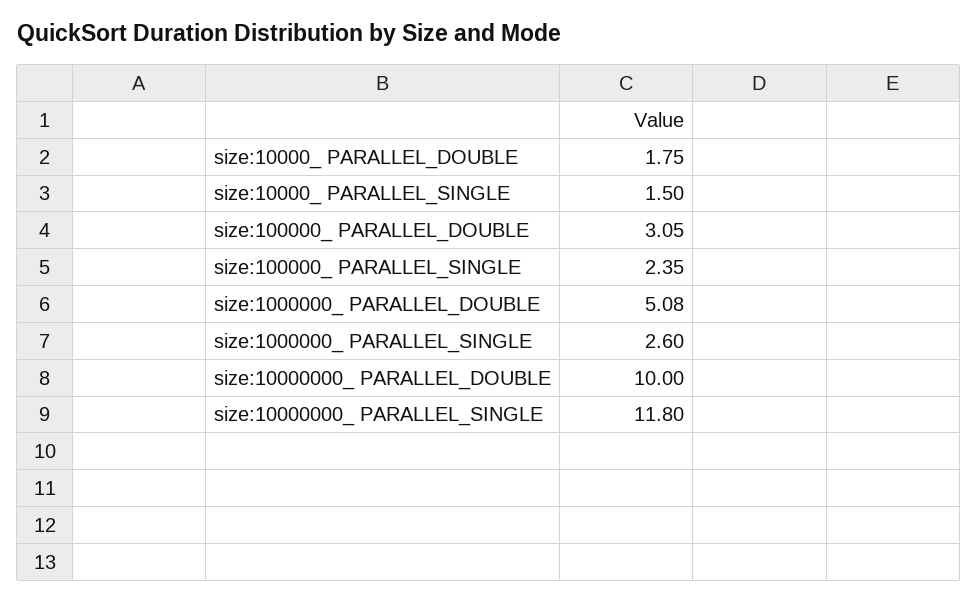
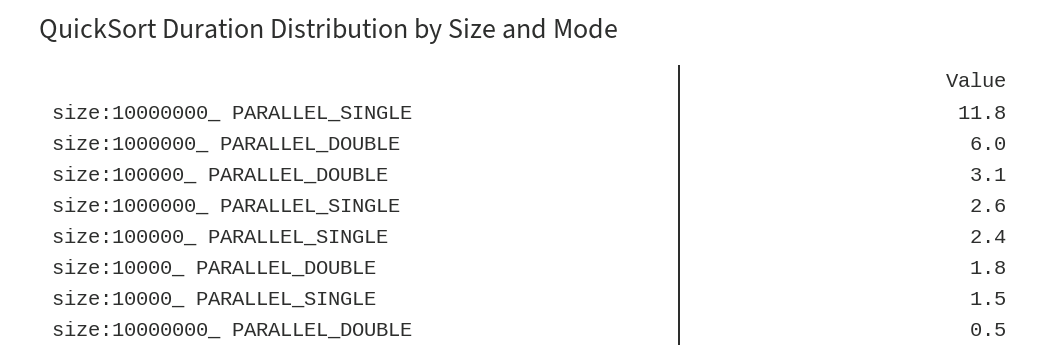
  {
    "size:10000_ PARALLEL_DOUBLE": 1.75,
    "size:10000_ PARALLEL_SINGLE": 1.5,
    "size:100000_ PARALLEL_DOUBLE": 3.05,
    "size:100000_ PARALLEL_SINGLE": 2.35,
-   "size:1000000_ PARALLEL_DOUBLE": 5.08,
+   "size:1000000_ PARALLEL_DOUBLE": 6,
    "size:1000000_ PARALLEL_SINGLE": 2.6,
-   "size:10000000_ PARALLEL_DOUBLE": 10,
+   "size:10000000_ PARALLEL_DOUBLE": 0.5,
    "size:10000000_ PARALLEL_SINGLE": 11.8
  }

